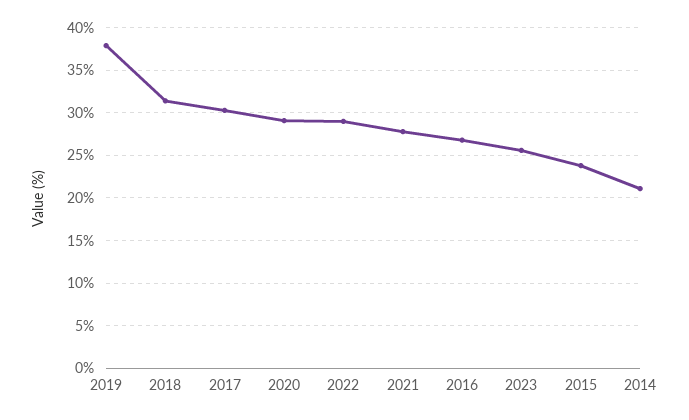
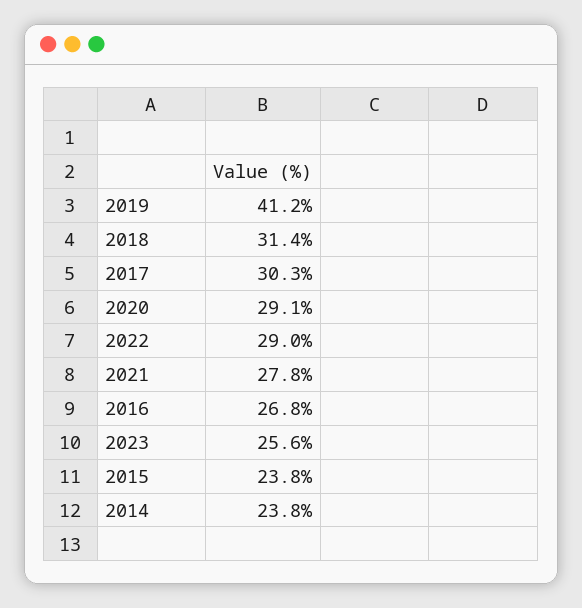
  {
-   "2019": 38,
+   "2019": 41.2,
    "2018": 31.4,
    "2017": 30.3,
    "2020": 29.1,
    "2022": 29,
    "2021": 27.8,
    "2016": 26.8,
    "2023": 25.6,
    "2015": 23.8,
-   "2014": 21
+   "2014": 23.8
  }

